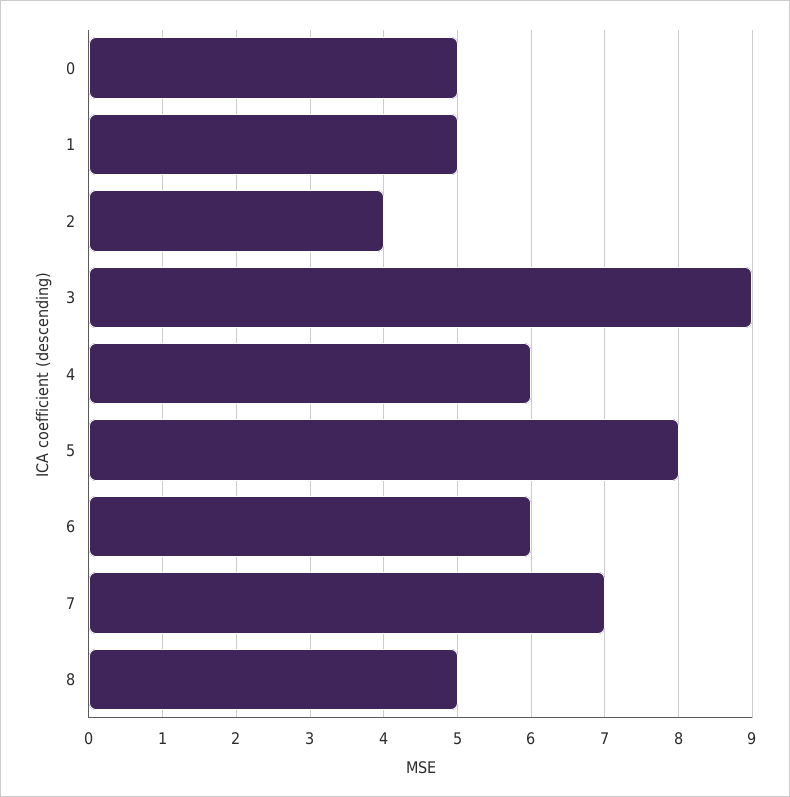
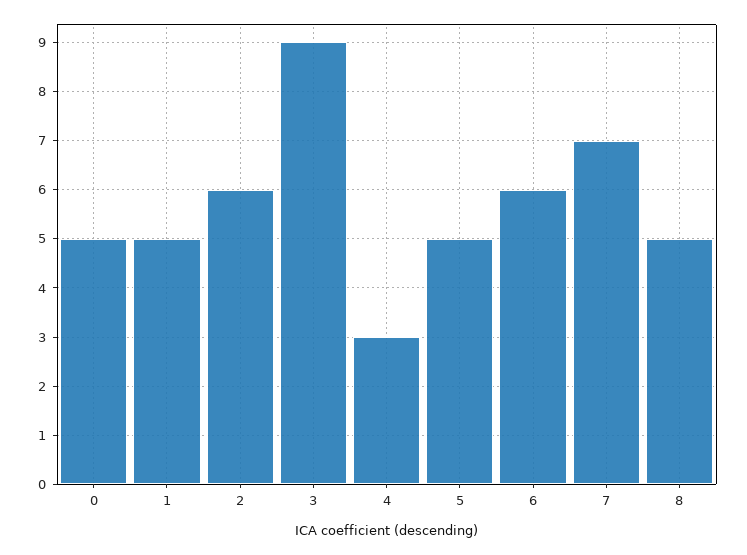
  {
    "0": 5,
    "1": 5,
-   "2": 4,
+   "2": 6,
    "3": 9,
-   "4": 6,
+   "4": 3,
-   "5": 8,
+   "5": 5,
    "6": 6,
    "7": 7,
    "8": 5
  }

